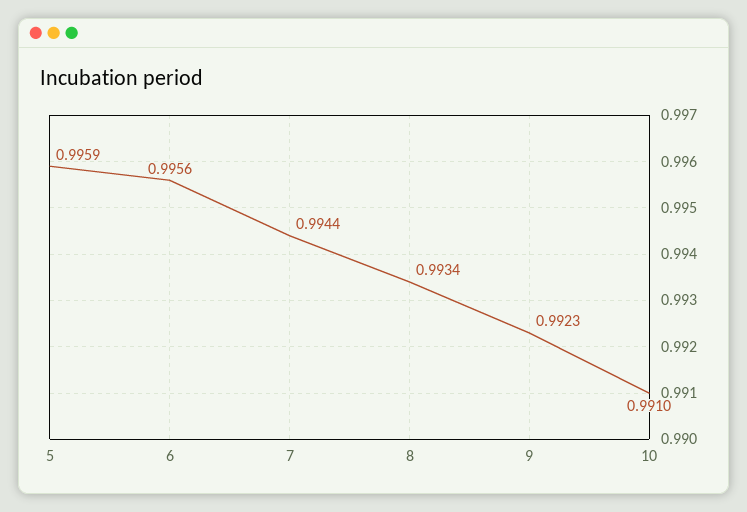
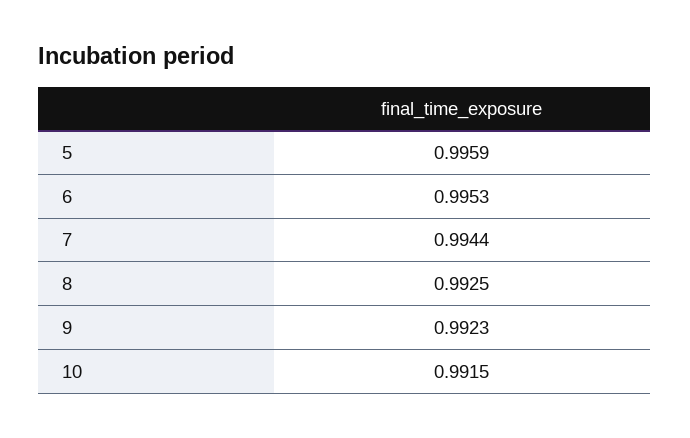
  {
    "5": 0.9959,
-   "6": 0.9956,
+   "6": 0.9953,
    "7": 0.9944,
-   "8": 0.9934,
+   "8": 0.9925,
    "9": 0.9923,
-   "10": 0.991
+   "10": 0.9915
  }

